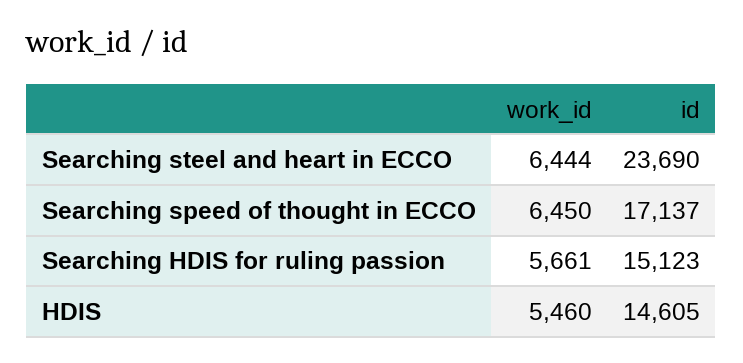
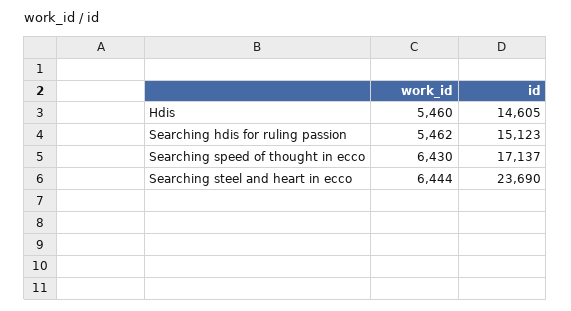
  {
    "work_id": {
      "Searching steel and heart in ECCO": 6444,
-     "Searching speed of thought in ECCO": 6450,
+     "Searching speed of thought in ECCO": 6430,
-     "Searching HDIS for ruling passion": 5661,
+     "Searching HDIS for ruling passion": 5462,
      "HDIS": 5460
    },
    "id": {
      "Searching steel and heart in ECCO": 23690,
      "Searching speed of thought in ECCO": 17137,
      "Searching HDIS for ruling passion": 15123,
      "HDIS": 14605
    }
  }

